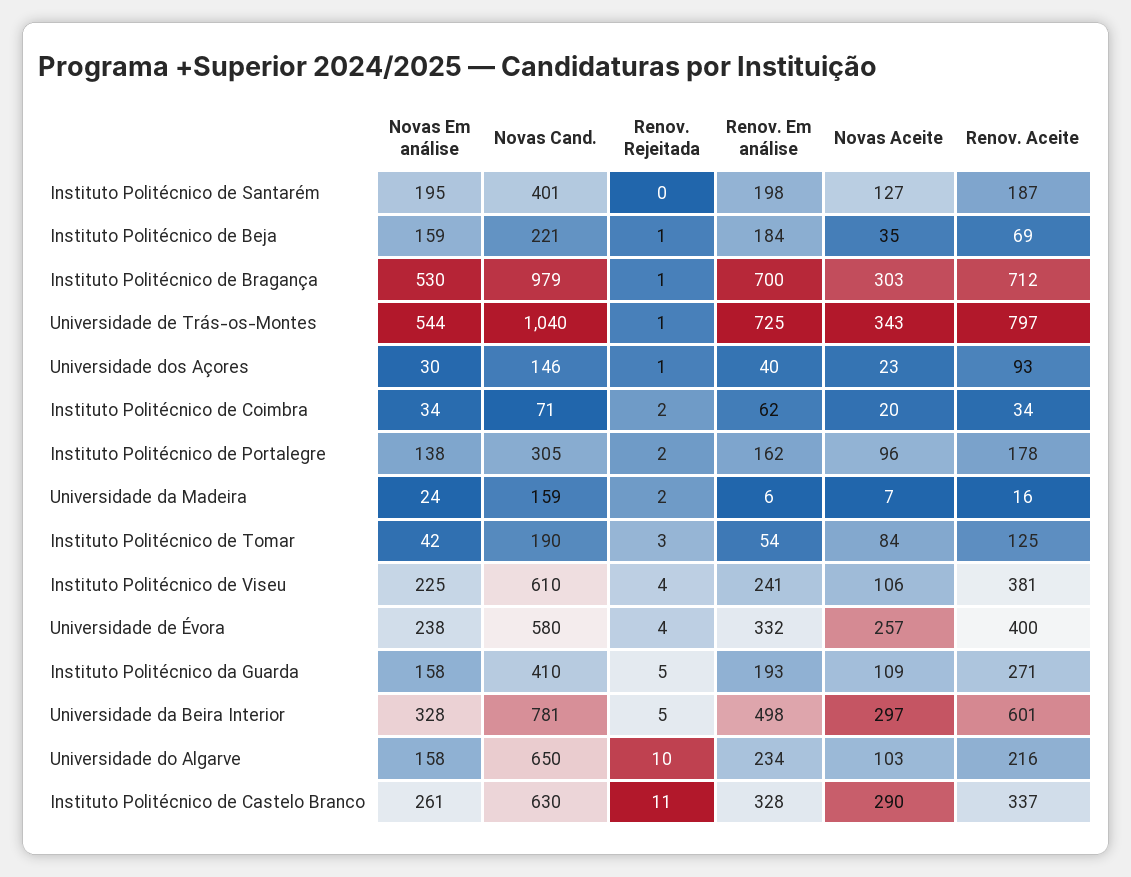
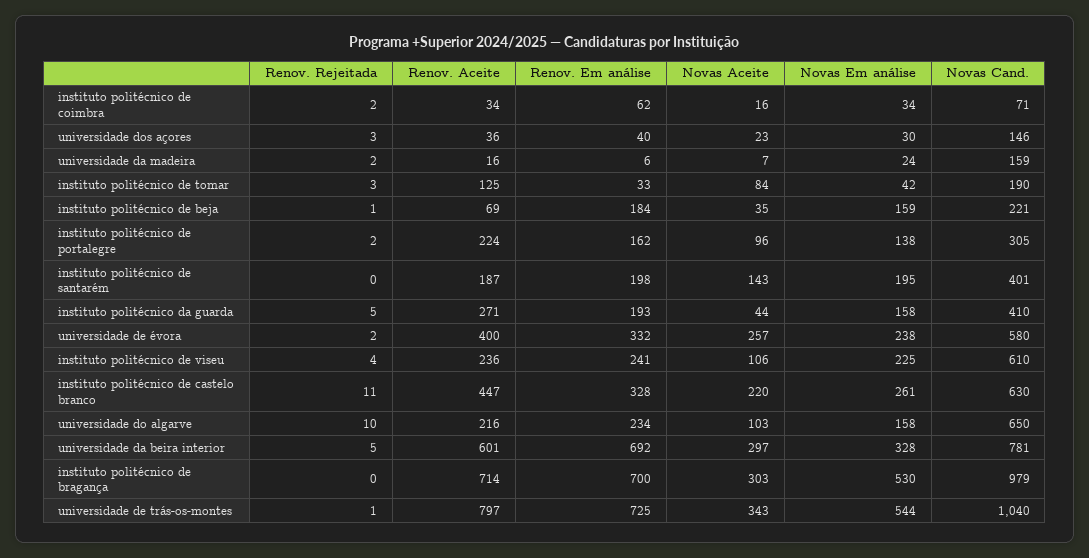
  {
    "Novas Em análise": {
      "Instituto Politécnico de Santarém": 195,
      "Instituto Politécnico de Beja": 159,
      "Instituto Politécnico de Bragança": 530,
      "Universidade de Trás-os-Montes": 544,
      "Universidade dos Açores": 30,
      "Instituto Politécnico de Coimbra": 34,
      "Instituto Politécnico de Portalegre": 138,
      "Universidade da Madeira": 24,
      "Instituto Politécnico de Tomar": 42,
      "Instituto Politécnico de Viseu": 225,
      "Universidade de Évora": 238,
      "Instituto Politécnico da Guarda": 158,
      "Universidade da Beira Interior": 328,
      "Universidade do Algarve": 158,
      "Instituto Politécnico de Castelo Branco": 261
    },
    "Novas Cand.": {
      "Instituto Politécnico de Santarém": 401,
      "Instituto Politécnico de Beja": 221,
      "Instituto Politécnico de Bragança": 979,
      "Universidade de Trás-os-Montes": 1040,
      "Universidade dos Açores": 146,
      "Instituto Politécnico de Coimbra": 71,
      "Instituto Politécnico de Portalegre": 305,
      "Universidade da Madeira": 159,
      "Instituto Politécnico de Tomar": 190,
      "Instituto Politécnico de Viseu": 610,
      "Universidade de Évora": 580,
      "Instituto Politécnico da Guarda": 410,
      "Universidade da Beira Interior": 781,
      "Universidade do Algarve": 650,
      "Instituto Politécnico de Castelo Branco": 630
    },
    "Renov. Rejeitada": {
      "Instituto Politécnico de Santarém": 0,
      "Instituto Politécnico de Beja": 1,
-     "Instituto Politécnico de Bragança": 1,
+     "Instituto Politécnico de Bragança": 0,
      "Universidade de Trás-os-Montes": 1,
-     "Universidade dos Açores": 1,
+     "Universidade dos Açores": 3,
      "Instituto Politécnico de Coimbra": 2,
      "Instituto Politécnico de Portalegre": 2,
      "Universidade da Madeira": 2,
      "Instituto Politécnico de Tomar": 3,
      "Instituto Politécnico de Viseu": 4,
-     "Universidade de Évora": 4,
+     "Universidade de Évora": 2,
      "Instituto Politécnico da Guarda": 5,
      "Universidade da Beira Interior": 5,
      "Universidade do Algarve": 10,
      "Instituto Politécnico de Castelo Branco": 11
    },
    "Renov. Em análise": {
      "Instituto Politécnico de Santarém": 198,
      "Instituto Politécnico de Beja": 184,
      "Instituto Politécnico de Bragança": 700,
      "Universidade de Trás-os-Montes": 725,
      "Universidade dos Açores": 40,
      "Instituto Politécnico de Coimbra": 62,
      "Instituto Politécnico de Portalegre": 162,
      "Universidade da Madeira": 6,
-     "Instituto Politécnico de Tomar": 54,
+     "Instituto Politécnico de Tomar": 33,
      "Instituto Politécnico de Viseu": 241,
      "Universidade de Évora": 332,
      "Instituto Politécnico da Guarda": 193,
-     "Universidade da Beira Interior": 498,
+     "Universidade da Beira Interior": 692,
      "Universidade do Algarve": 234,
      "Instituto Politécnico de Castelo Branco": 328
    },
    "Novas Aceite": {
-     "Instituto Politécnico de Santarém": 127,
+     "Instituto Politécnico de Santarém": 143,
      "Instituto Politécnico de Beja": 35,
      "Instituto Politécnico de Bragança": 303,
      "Universidade de Trás-os-Montes": 343,
      "Universidade dos Açores": 23,
-     "Instituto Politécnico de Coimbra": 20,
+     "Instituto Politécnico de Coimbra": 16,
      "Instituto Politécnico de Portalegre": 96,
      "Universidade da Madeira": 7,
      "Instituto Politécnico de Tomar": 84,
      "Instituto Politécnico de Viseu": 106,
      "Universidade de Évora": 257,
-     "Instituto Politécnico da Guarda": 109,
+     "Instituto Politécnico da Guarda": 44,
      "Universidade da Beira Interior": 297,
      "Universidade do Algarve": 103,
-     "Instituto Politécnico de Castelo Branco": 290
+     "Instituto Politécnico de Castelo Branco": 220
    },
    "Renov. Aceite": {
      "Instituto Politécnico de Santarém": 187,
      "Instituto Politécnico de Beja": 69,
-     "Instituto Politécnico de Bragança": 712,
+     "Instituto Politécnico de Bragança": 714,
      "Universidade de Trás-os-Montes": 797,
-     "Universidade dos Açores": 93,
+     "Universidade dos Açores": 36,
      "Instituto Politécnico de Coimbra": 34,
-     "Instituto Politécnico de Portalegre": 178,
+     "Instituto Politécnico de Portalegre": 224,
      "Universidade da Madeira": 16,
      "Instituto Politécnico de Tomar": 125,
-     "Instituto Politécnico de Viseu": 381,
+     "Instituto Politécnico de Viseu": 236,
      "Universidade de Évora": 400,
      "Instituto Politécnico da Guarda": 271,
      "Universidade da Beira Interior": 601,
      "Universidade do Algarve": 216,
-     "Instituto Politécnico de Castelo Branco": 337
+     "Instituto Politécnico de Castelo Branco": 447
    }
  }

